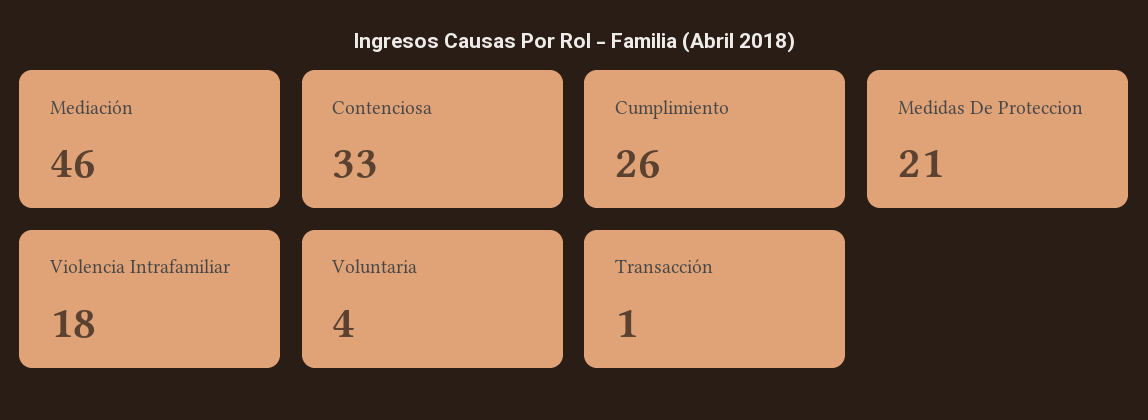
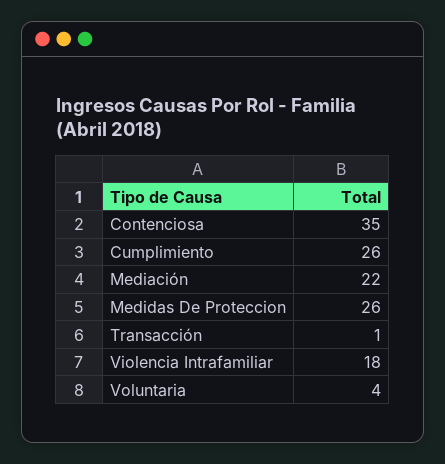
  {
-   "Mediación": 46,
+   "Mediación": 22,
-   "Contenciosa": 33,
+   "Contenciosa": 35,
    "Cumplimiento": 26,
-   "Medidas De Proteccion": 21,
+   "Medidas De Proteccion": 26,
    "Violencia Intrafamiliar": 18,
    "Voluntaria": 4,
    "Transacción": 1
  }

